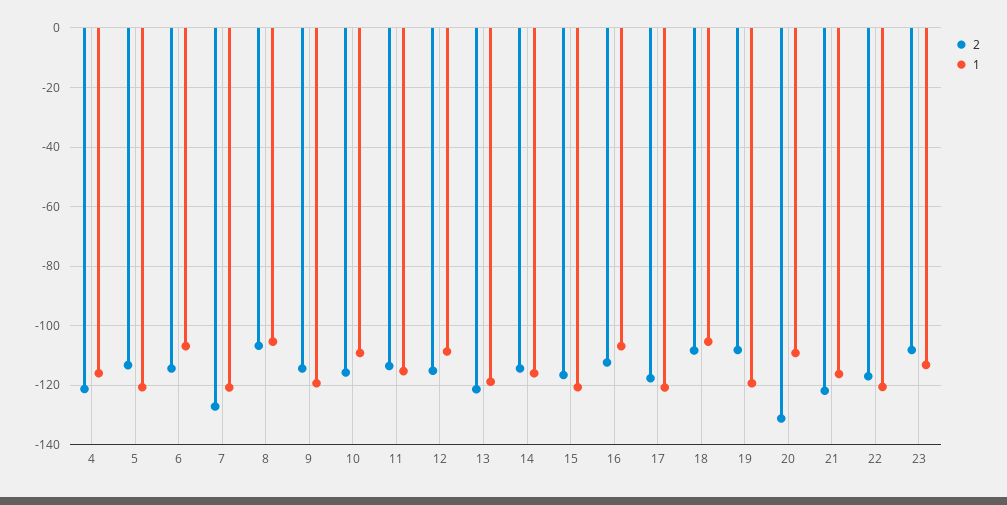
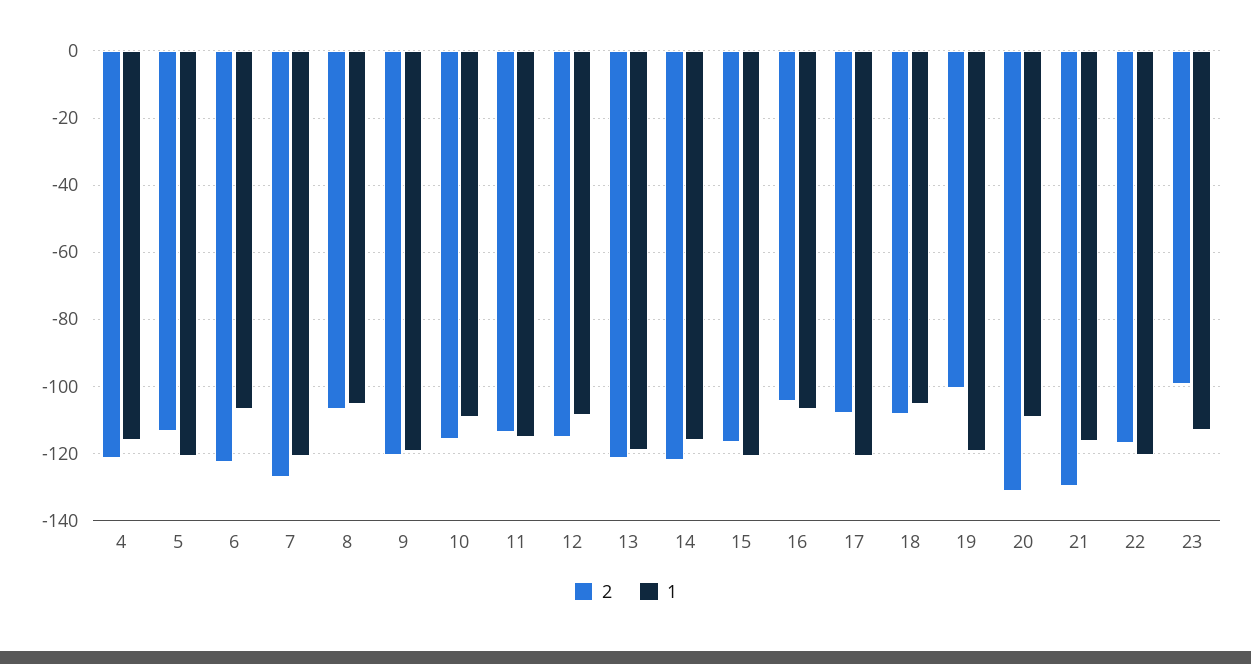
  {
    "2": {
      "4": -122,
      "5": -114,
-     "6": -115,
+     "6": -122,
      "7": -128,
      "8": -106,
-     "9": -115,
+     "9": -120,
      "10": -116,
      "11": -114,
      "12": -116,
      "13": -122,
-     "14": -115,
+     "14": -122,
      "15": -116,
-     "16": -112.5,
+     "16": -104,
-     "17": -117.5,
+     "17": -108,
      "18": -108,
-     "19": -107.5,
+     "19": -100,
      "20": -132,
-     "21": -122.5,
+     "21": -130,
      "22": -118,
-     "23": -107.5
+     "23": -100
    },
    "1": {
      "4": -116,
      "5": -120,
      "6": -106,
      "7": -120,
      "8": -106,
      "9": -120,
      "10": -110,
      "11": -116,
      "12": -108,
      "13": -118,
      "14": -116,
      "15": -120,
      "16": -106,
      "17": -120,
      "18": -106,
      "19": -120,
      "20": -110,
      "21": -116,
      "22": -120,
      "23": -114
    }
  }

